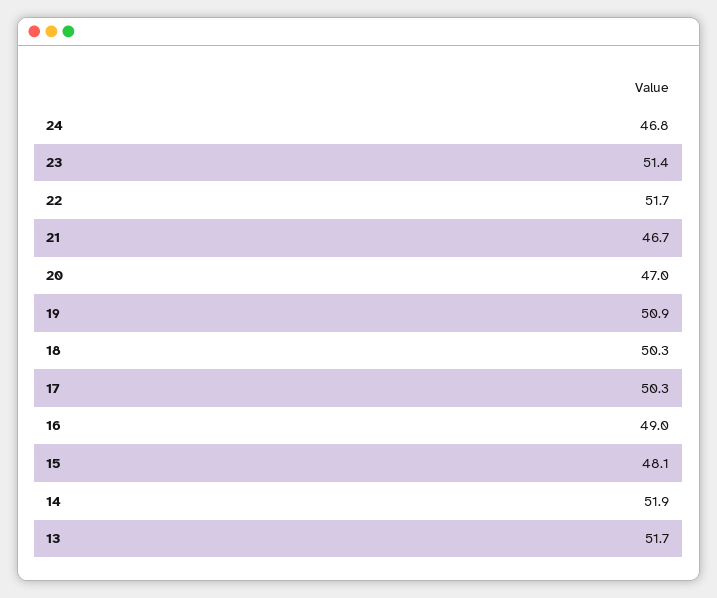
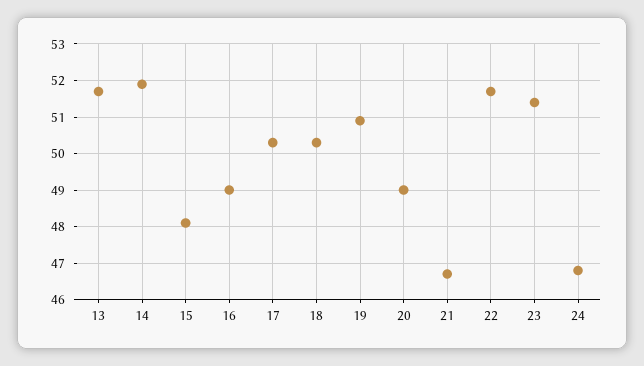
  {
    "24": 46.8,
    "23": 51.4,
    "22": 51.7,
    "21": 46.7,
-   "20": 47,
+   "20": 49,
    "19": 50.9,
    "18": 50.3,
    "17": 50.3,
    "16": 49,
    "15": 48.1,
    "14": 51.9,
    "13": 51.7
  }

